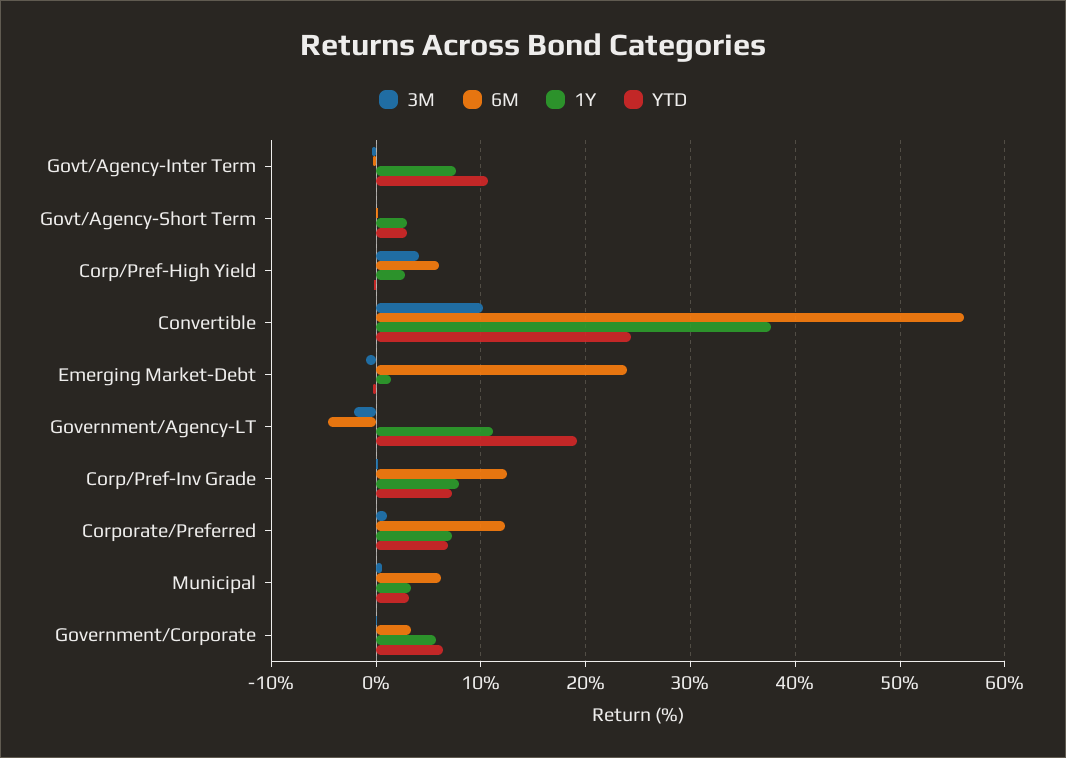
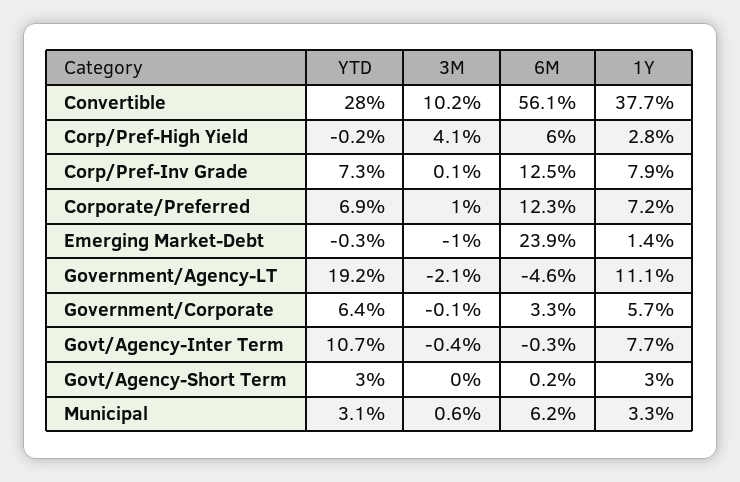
  {
    "3M": {
      "Govt/Agency-Inter Term": -0.4,
      "Govt/Agency-Short Term": 0,
      "Corp/Pref-High Yield": 4.1,
      "Convertible": 10.2,
      "Emerging Market-Debt": -1,
      "Government/Agency-LT": -2.1,
      "Corp/Pref-Inv Grade": 0.1,
      "Corporate/Preferred": 1,
      "Municipal": 0.6,
      "Government/Corporate": -0.1
    },
    "6M": {
      "Govt/Agency-Inter Term": -0.3,
      "Govt/Agency-Short Term": 0.2,
      "Corp/Pref-High Yield": 6,
      "Convertible": 56.1,
      "Emerging Market-Debt": 23.9,
      "Government/Agency-LT": -4.6,
      "Corp/Pref-Inv Grade": 12.5,
      "Corporate/Preferred": 12.3,
      "Municipal": 6.2,
      "Government/Corporate": 3.3
    },
    "1Y": {
      "Govt/Agency-Inter Term": 7.7,
      "Govt/Agency-Short Term": 3,
      "Corp/Pref-High Yield": 2.8,
      "Convertible": 37.7,
      "Emerging Market-Debt": 1.4,
      "Government/Agency-LT": 11.1,
      "Corp/Pref-Inv Grade": 7.9,
      "Corporate/Preferred": 7.2,
      "Municipal": 3.3,
      "Government/Corporate": 5.7
    },
    "YTD": {
      "Govt/Agency-Inter Term": 10.7,
      "Govt/Agency-Short Term": 3,
      "Corp/Pref-High Yield": -0.2,
-     "Convertible": 24,
+     "Convertible": 28,
      "Emerging Market-Debt": -0.3,
      "Government/Agency-LT": 19.2,
      "Corp/Pref-Inv Grade": 7.3,
      "Corporate/Preferred": 6.9,
      "Municipal": 3.1,
      "Government/Corporate": 6.4
    }
  }

